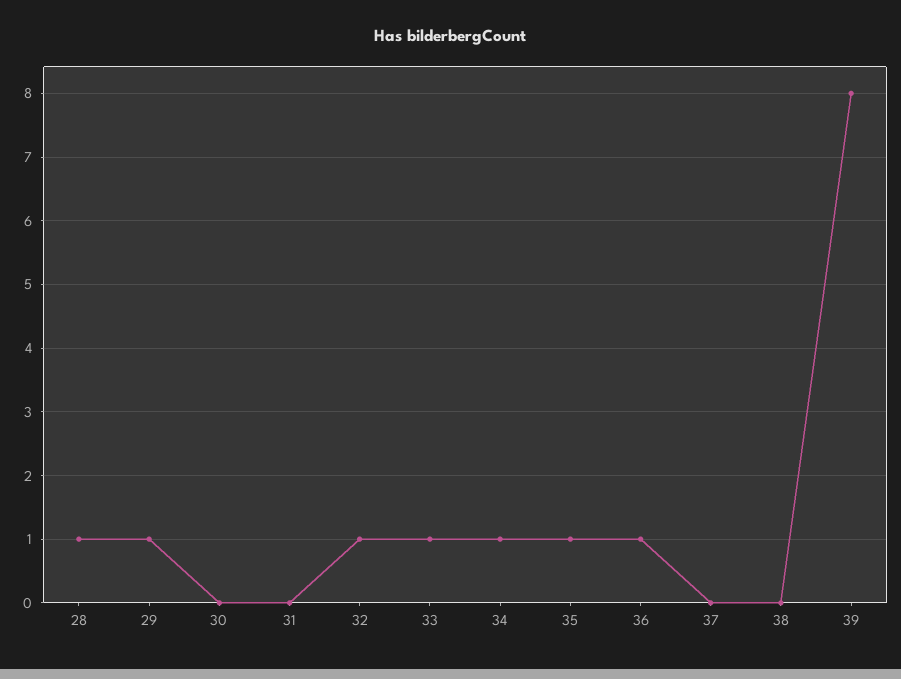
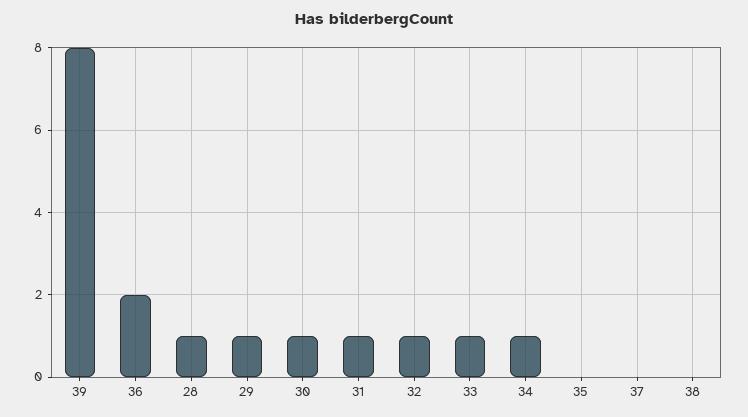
  {
    "28": 1,
    "29": 1,
-   "30": 0,
+   "30": 1,
-   "31": 0,
+   "31": 1,
    "32": 1,
    "33": 1,
    "34": 1,
-   "35": 1,
+   "35": 0,
-   "36": 1,
+   "36": 2,
    "37": 0,
    "38": 0,
    "39": 8
  }

